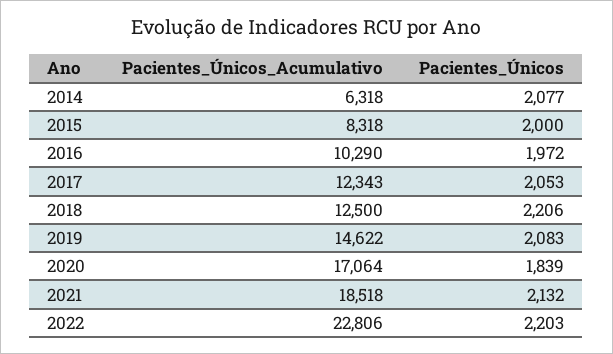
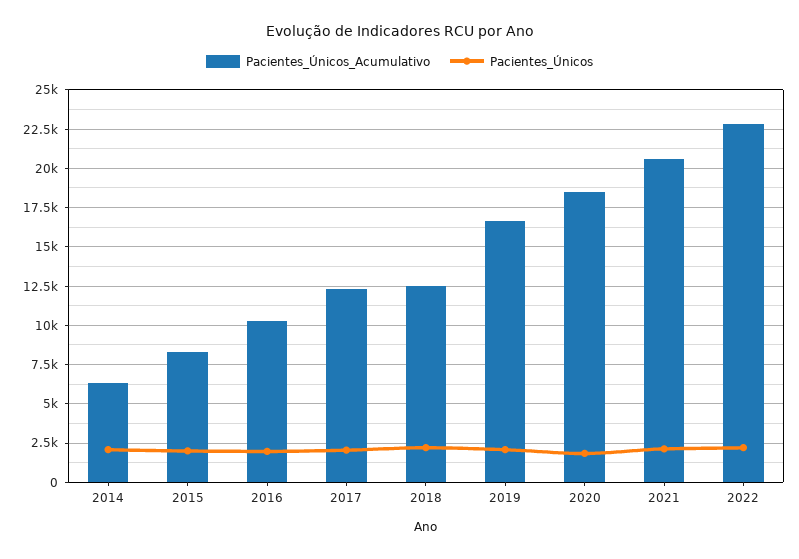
  {
    "Pacientes_Únicos_Acumulativo": {
      "2014": 6318,
      "2015": 8318,
      "2016": 10290,
      "2017": 12343,
      "2018": 12500,
-     "2019": 14622,
+     "2019": 16500,
-     "2020": 17064,
+     "2020": 18500,
-     "2021": 18518,
+     "2021": 20500,
      "2022": 22806
    },
    "Pacientes_Únicos": {
      "2014": 2077,
      "2015": 2000,
      "2016": 1972,
      "2017": 2053,
      "2018": 2206,
      "2019": 2083,
      "2020": 1839,
      "2021": 2132,
      "2022": 2203
    }
  }

